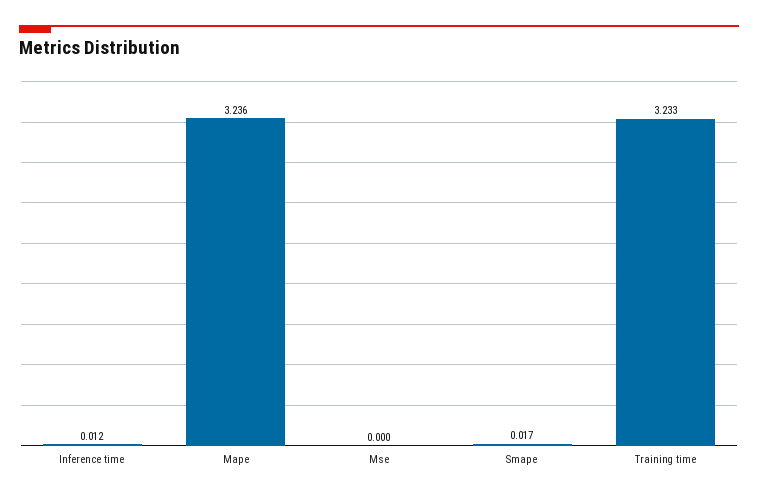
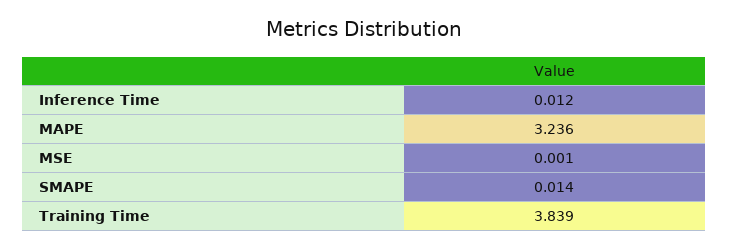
  {
    "Inference time": 0.012,
    "Mape": 3.236,
-   "Mse": 0,
+   "Mse": 0.001,
-   "Smape": 0.017,
+   "Smape": 0.014,
-   "Training time": 3.233
+   "Training time": 3.839
  }

